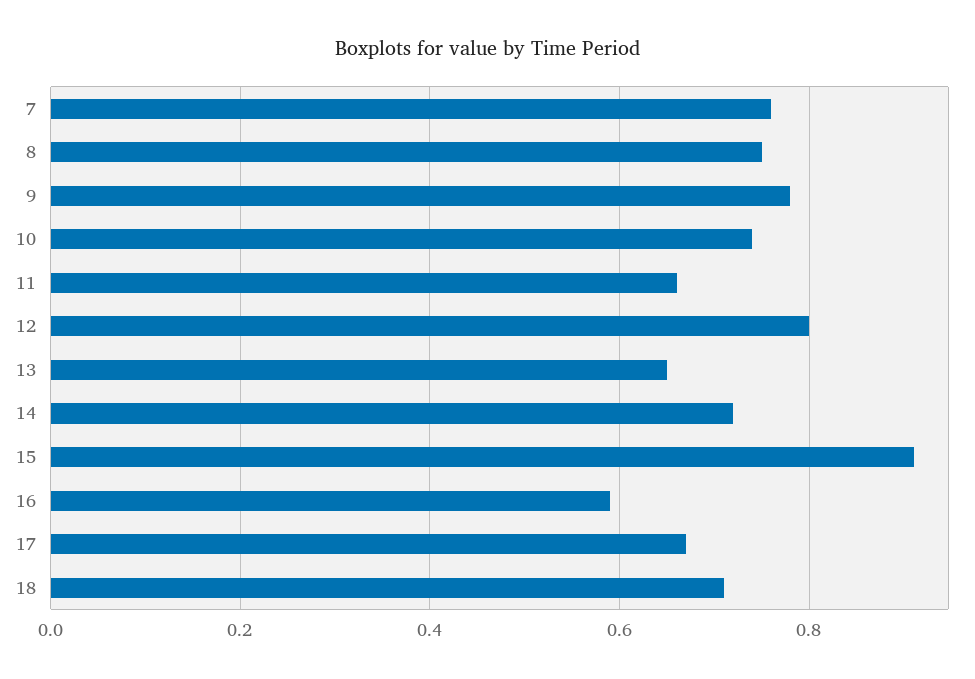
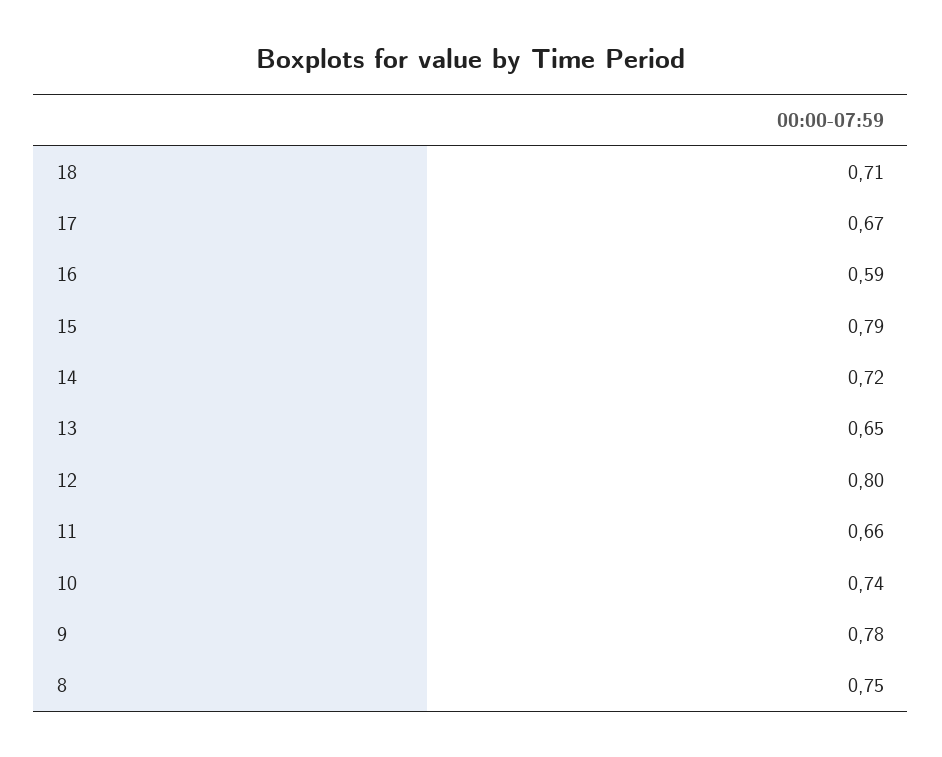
  {
-   "7": 0.75,
    "8": 0.75,
    "9": 0.78,
    "10": 0.74,
    "11": 0.66,
    "12": 0.8,
    "13": 0.65,
    "14": 0.72,
-   "15": 0.9,
+   "15": 0.79,
    "16": 0.59,
    "17": 0.67,
    "18": 0.71
  }

